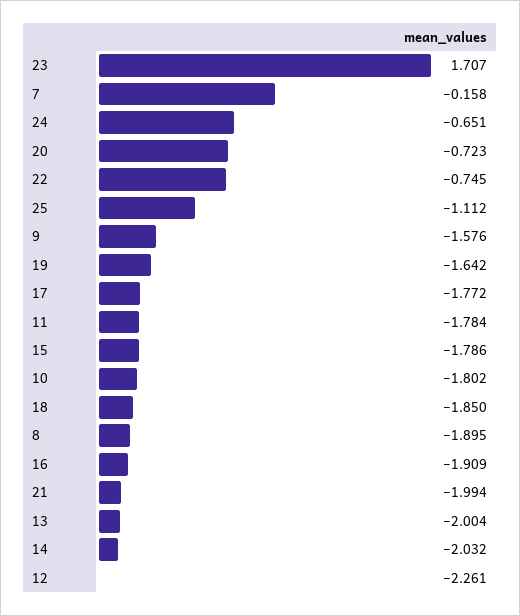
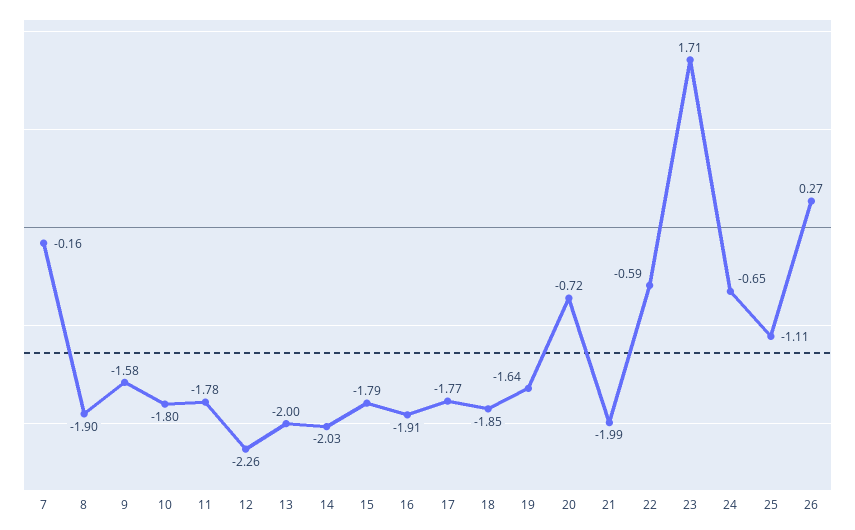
  {
    "23": 1.707,
    "7": -0.158,
    "24": -0.651,
    "20": -0.723,
-   "22": -0.745,
+   "22": -0.59,
    "25": -1.112,
    "9": -1.576,
    "19": -1.642,
    "17": -1.772,
    "11": -1.784,
    "15": -1.786,
    "10": -1.802,
    "18": -1.85,
    "8": -1.895,
    "16": -1.909,
    "21": -1.994,
    "13": -2.004,
    "14": -2.032,
-   "12": -2.261
+   "12": -2.261,
+   "26": 0.27
  }

